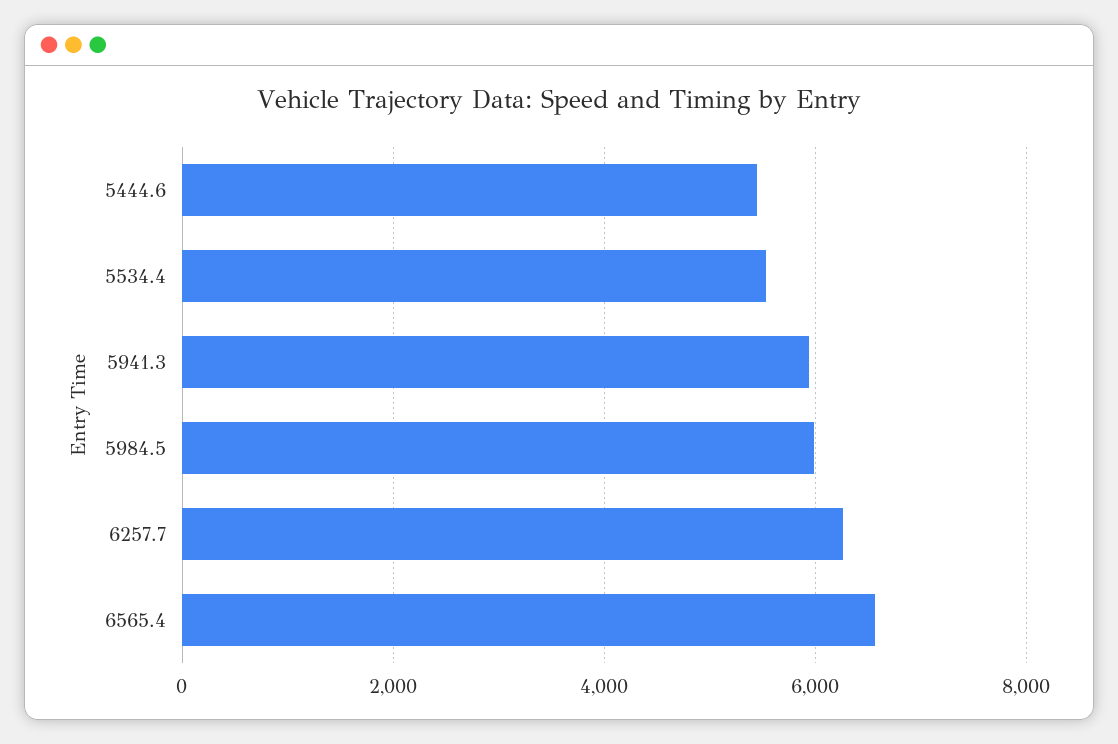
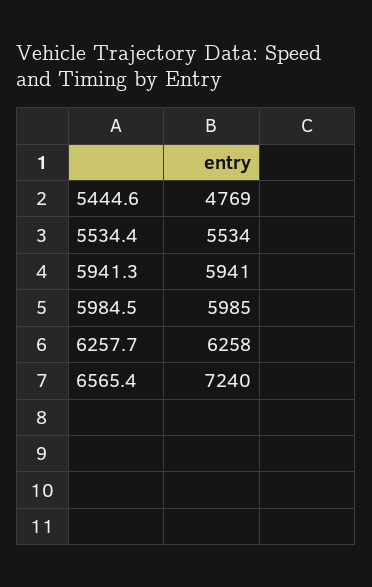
  {
-   "5444.6": 5400,
+   "5444.6": 4769,
    "5534.4": 5534,
    "5941.3": 5941,
    "5984.5": 5985,
    "6257.7": 6258,
-   "6565.4": 6600
+   "6565.4": 7240
  }

